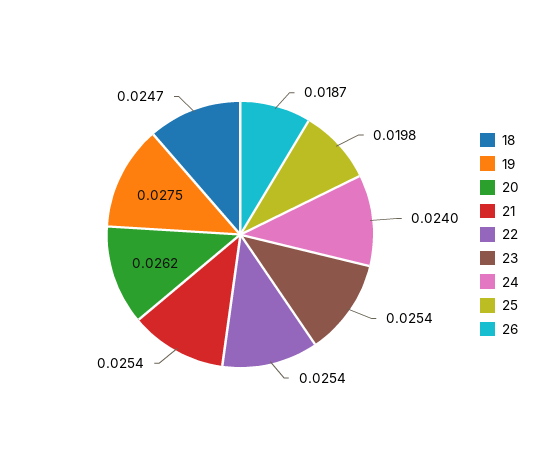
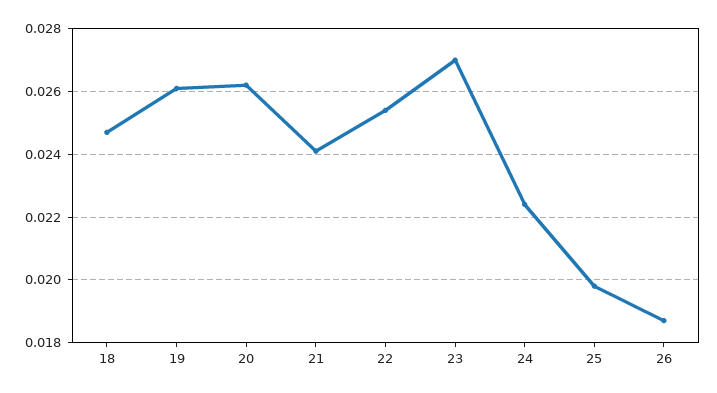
  {
    "18": 0.0247,
-   "19": 0.0275,
+   "19": 0.026,
    "20": 0.0262,
-   "21": 0.0254,
+   "21": 0.024,
    "22": 0.0254,
-   "23": 0.0254,
+   "23": 0.027,
-   "24": 0.024,
+   "24": 0.0225,
    "25": 0.0198,
    "26": 0.0187
  }

